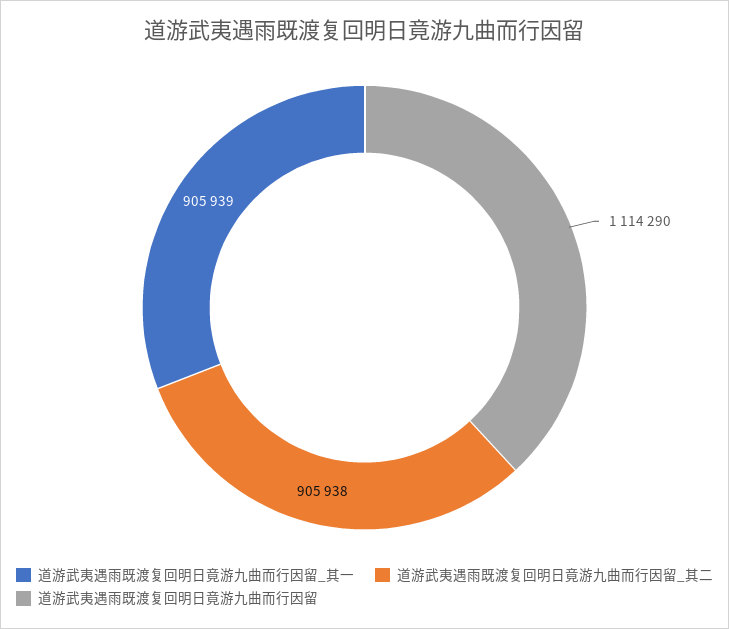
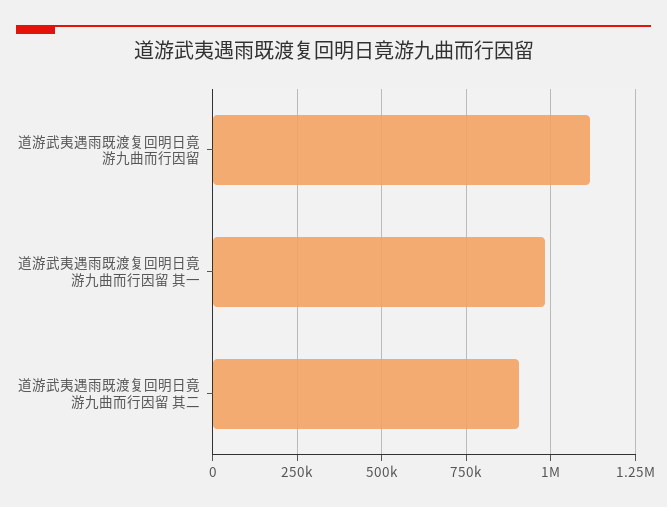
  {
-   "道游武夷遇雨既渡复回明日竟游九曲而行因留_其一": 905939,
+   "道游武夷遇雨既渡复回明日竟游九曲而行因留_其一": 975000,
    "道游武夷遇雨既渡复回明日竟游九曲而行因留_其二": 905938,
    "道游武夷遇雨既渡复回明日竟游九曲而行因留": 1114290
  }

